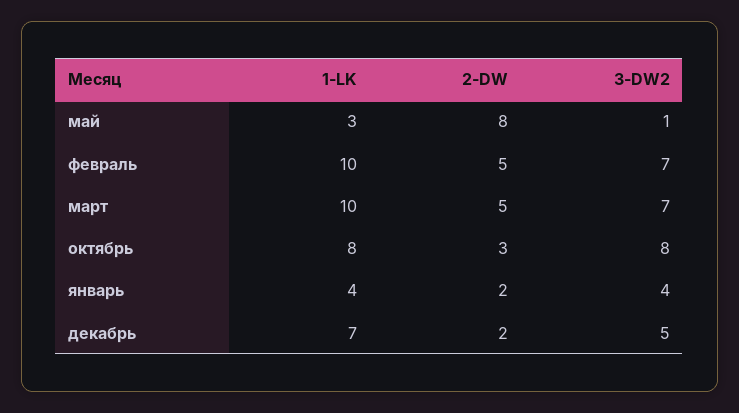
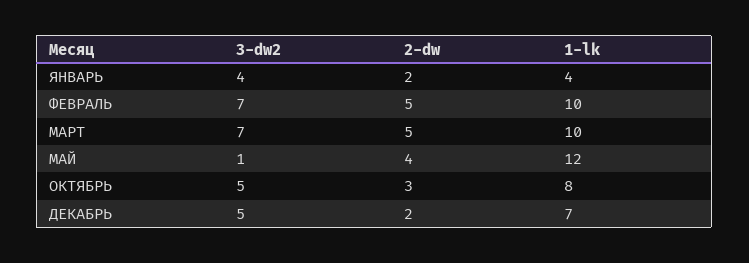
  {
    "1-LK": {
-     "май": 3,
+     "май": 12,
      "февраль": 10,
      "март": 10,
      "октябрь": 8,
      "январь": 4,
      "декабрь": 7
    },
    "2-DW": {
-     "май": 8,
+     "май": 4,
      "февраль": 5,
      "март": 5,
      "октябрь": 3,
      "январь": 2,
      "декабрь": 2
    },
    "3-DW2": {
      "май": 1,
      "февраль": 7,
      "март": 7,
-     "октябрь": 8,
+     "октябрь": 5,
      "январь": 4,
      "декабрь": 5
    }
  }

